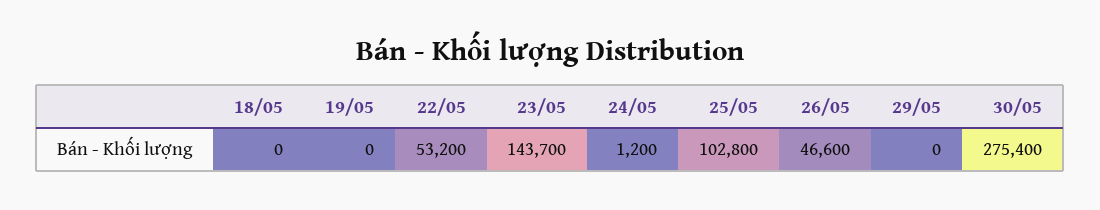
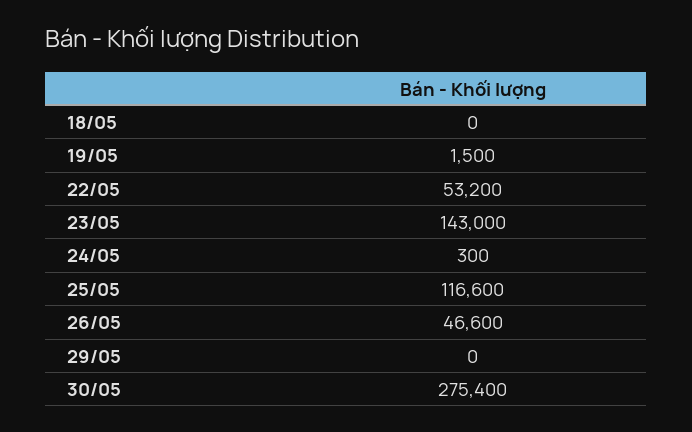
  {
    "18/05": 0,
-   "19/05": 0,
+   "19/05": 1500,
    "22/05": 53200,
-   "23/05": 143700,
+   "23/05": 143000,
-   "24/05": 1200,
+   "24/05": 300,
-   "25/05": 102800,
+   "25/05": 116600,
    "26/05": 46600,
    "29/05": 0,
    "30/05": 275400
  }

